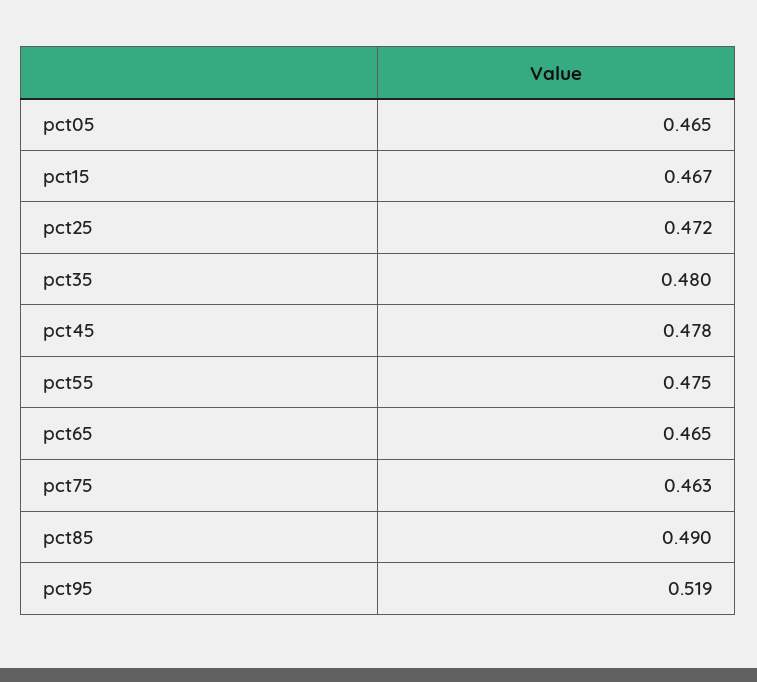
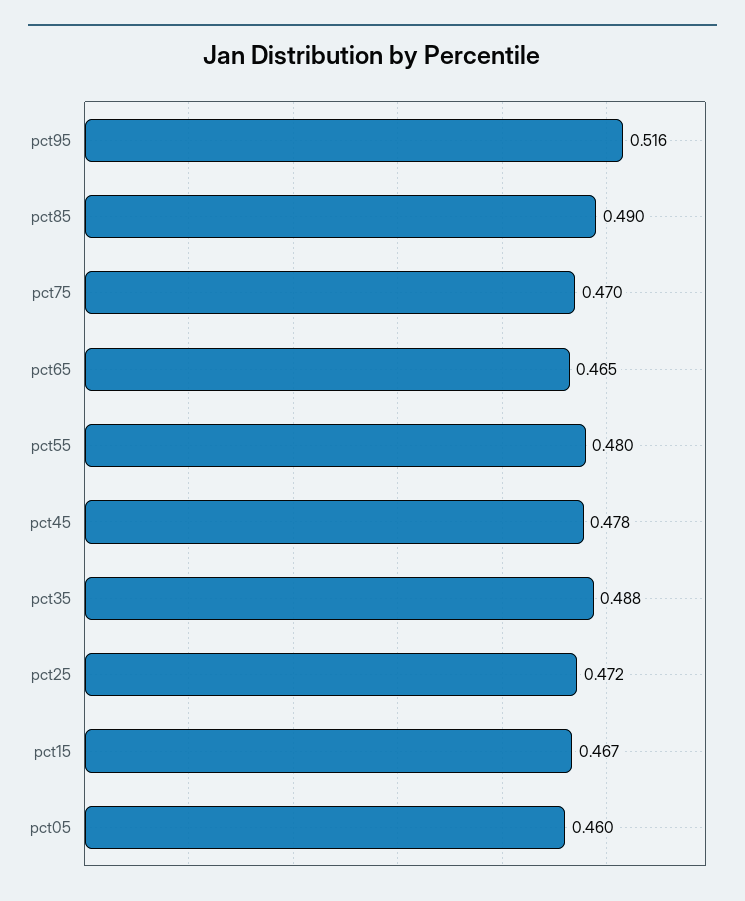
  {
-   "pct05": 0.465,
+   "pct05": 0.46,
    "pct15": 0.467,
    "pct25": 0.472,
-   "pct35": 0.48,
+   "pct35": 0.488,
    "pct45": 0.478,
-   "pct55": 0.475,
+   "pct55": 0.48,
    "pct65": 0.465,
-   "pct75": 0.463,
+   "pct75": 0.47,
    "pct85": 0.49,
-   "pct95": 0.519
+   "pct95": 0.516
  }

